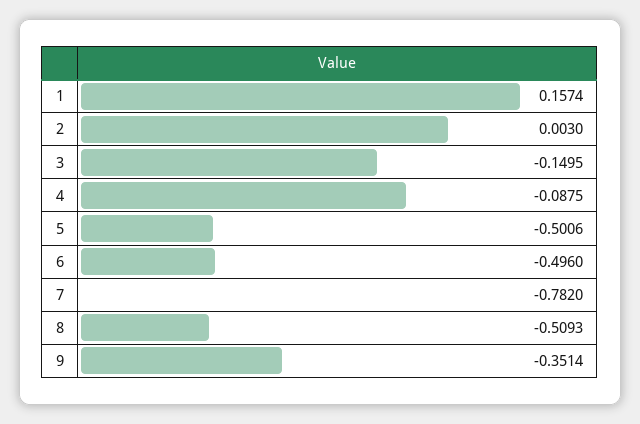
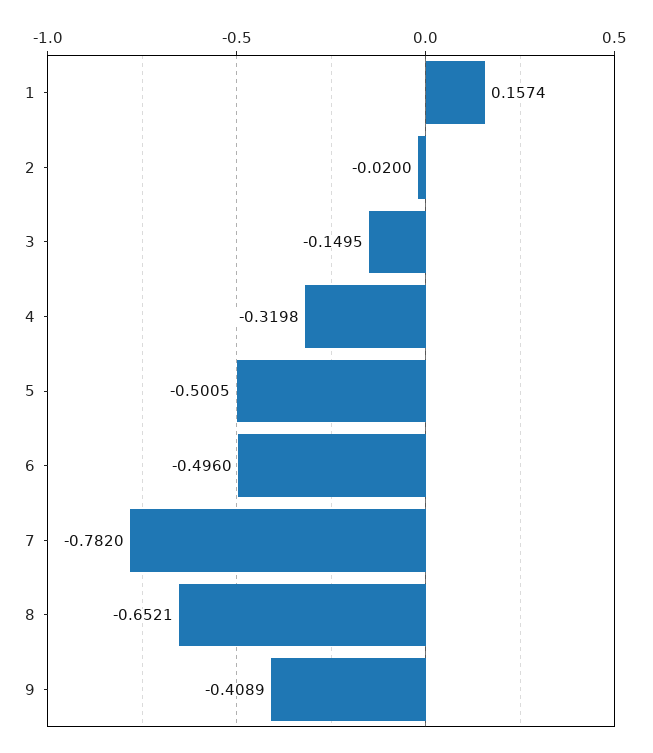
  {
    "1": 0.1574,
-   "2": 0.003,
+   "2": -0.02,
    "3": -0.1495,
-   "4": -0.0875,
+   "4": -0.3198,
-   "5": -0.5006,
+   "5": -0.5005,
    "6": -0.496,
    "7": -0.782,
-   "8": -0.5093,
+   "8": -0.6521,
-   "9": -0.3514
+   "9": -0.4089
  }

